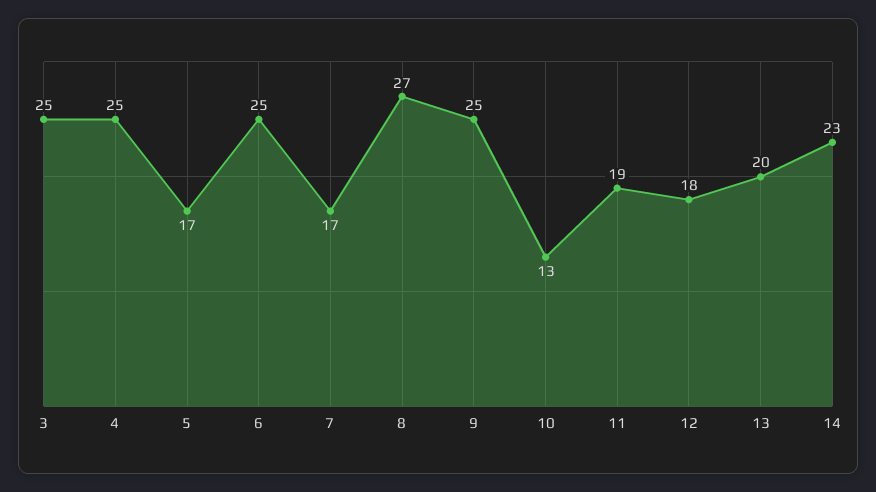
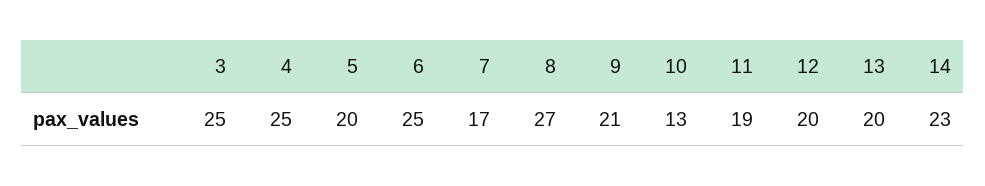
  {
    "3": 25,
    "4": 25,
-   "5": 17,
+   "5": 20,
    "6": 25,
    "7": 17,
    "8": 27,
-   "9": 25,
+   "9": 21,
    "10": 13,
    "11": 19,
-   "12": 18,
+   "12": 20,
    "13": 20,
    "14": 23
  }

